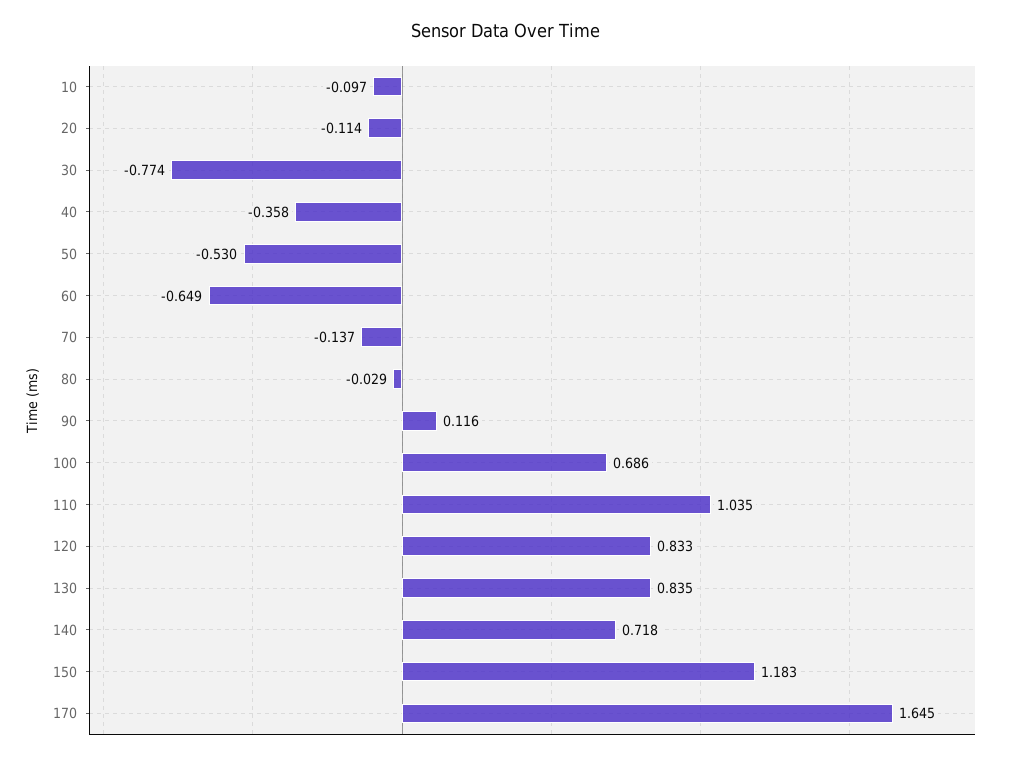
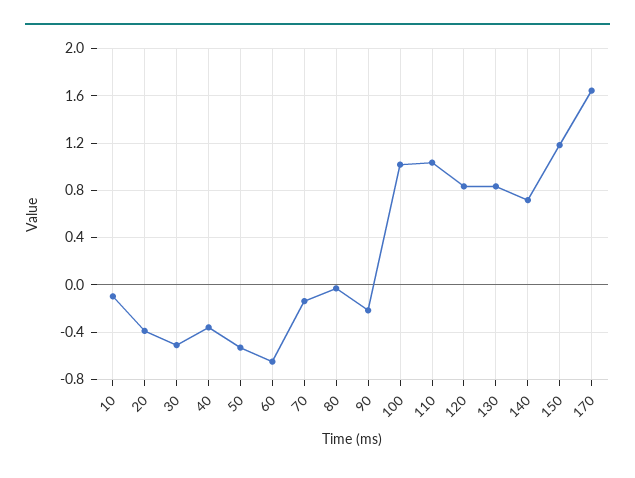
  {
    "10": -0.097,
-   "20": -0.114,
+   "20": -0.4,
-   "30": -0.774,
+   "30": -0.5,
    "40": -0.358,
    "50": -0.53,
    "60": -0.649,
    "70": -0.137,
    "80": -0.029,
-   "90": 0.116,
+   "90": -0.2,
-   "100": 0.686,
+   "100": 1,
    "110": 1.035,
    "120": 0.833,
    "130": 0.835,
    "140": 0.718,
    "150": 1.183,
    "170": 1.645
  }

